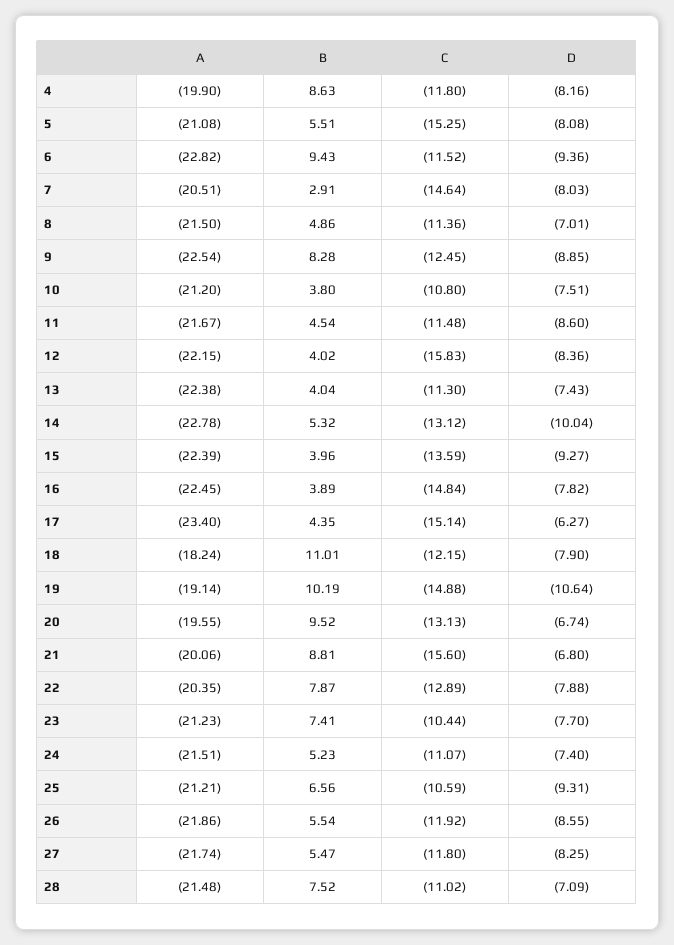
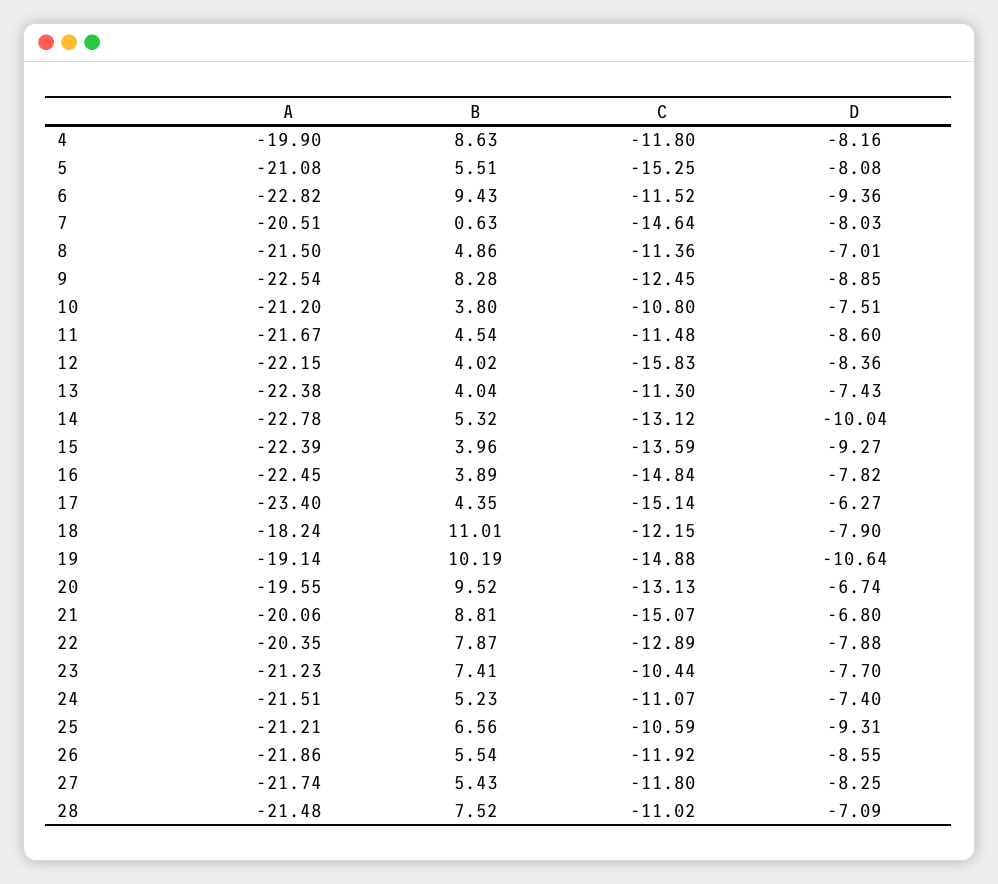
  {
    "A": {
      "4": -19.9,
      "5": -21.08,
      "6": -22.82,
      "7": -20.51,
      "8": -21.5,
      "9": -22.54,
      "10": -21.2,
      "11": -21.67,
      "12": -22.15,
      "13": -22.38,
      "14": -22.78,
      "15": -22.39,
      "16": -22.45,
      "17": -23.4,
      "18": -18.24,
      "19": -19.14,
      "20": -19.55,
      "21": -20.06,
      "22": -20.35,
      "23": -21.23,
      "24": -21.51,
      "25": -21.21,
      "26": -21.86,
      "27": -21.74,
      "28": -21.48
    },
    "B": {
      "4": 8.63,
      "5": 5.51,
      "6": 9.43,
-     "7": 2.91,
+     "7": 0.63,
      "8": 4.86,
      "9": 8.28,
      "10": 3.8,
      "11": 4.54,
      "12": 4.02,
      "13": 4.04,
      "14": 5.32,
      "15": 3.96,
      "16": 3.89,
      "17": 4.35,
      "18": 11.01,
      "19": 10.19,
      "20": 9.52,
      "21": 8.81,
      "22": 7.87,
      "23": 7.41,
      "24": 5.23,
      "25": 6.56,
      "26": 5.54,
-     "27": 5.47,
+     "27": 5.43,
      "28": 7.52
    },
    "C": {
      "4": -11.8,
      "5": -15.25,
      "6": -11.52,
      "7": -14.64,
      "8": -11.36,
      "9": -12.45,
      "10": -10.8,
      "11": -11.48,
      "12": -15.83,
      "13": -11.3,
      "14": -13.12,
      "15": -13.59,
      "16": -14.84,
      "17": -15.14,
      "18": -12.15,
      "19": -14.88,
      "20": -13.13,
-     "21": -15.6,
+     "21": -15.07,
      "22": -12.89,
      "23": -10.44,
      "24": -11.07,
      "25": -10.59,
      "26": -11.92,
      "27": -11.8,
      "28": -11.02
    },
    "D": {
      "4": -8.16,
      "5": -8.08,
      "6": -9.36,
      "7": -8.03,
      "8": -7.01,
      "9": -8.85,
      "10": -7.51,
      "11": -8.6,
      "12": -8.36,
      "13": -7.43,
      "14": -10.04,
      "15": -9.27,
      "16": -7.82,
      "17": -6.27,
      "18": -7.9,
      "19": -10.64,
      "20": -6.74,
      "21": -6.8,
      "22": -7.88,
      "23": -7.7,
      "24": -7.4,
      "25": -9.31,
      "26": -8.55,
      "27": -8.25,
      "28": -7.09
    }
  }

